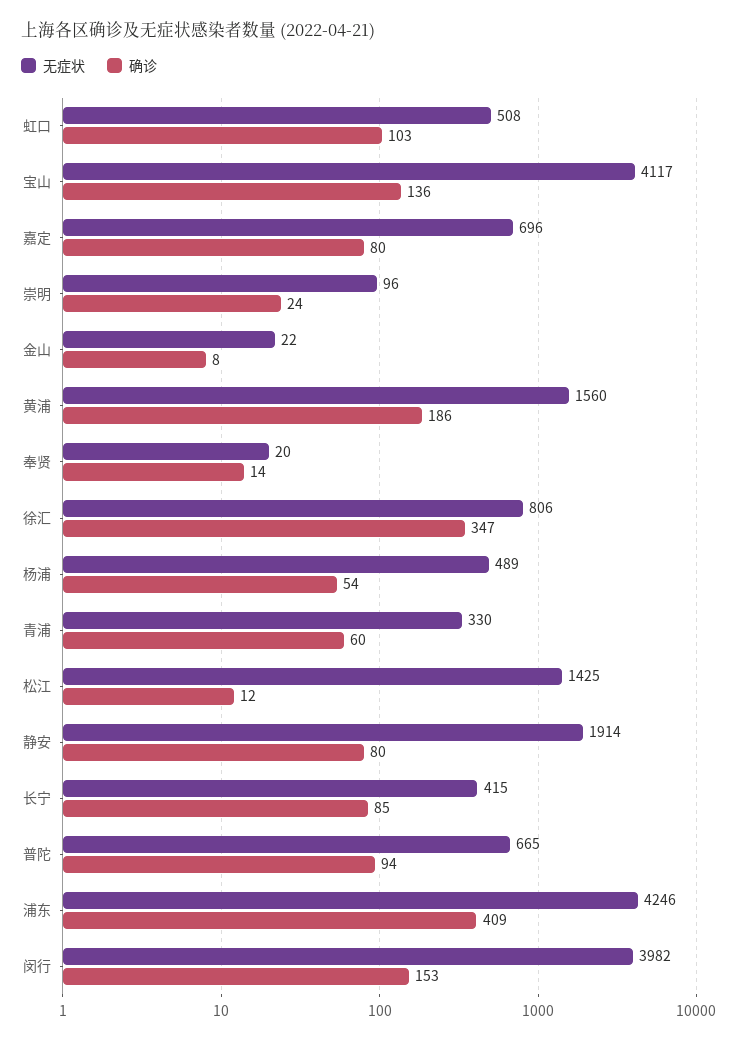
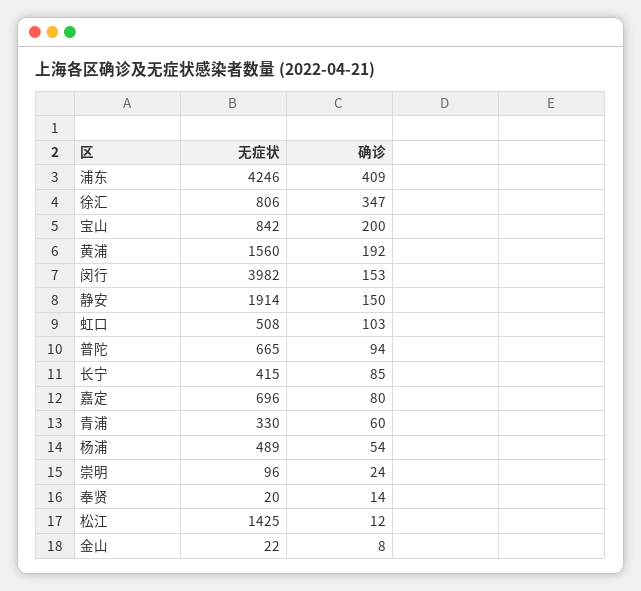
  {
    "无症状": {
      "虹口": 508,
-     "宝山": 4117,
+     "宝山": 842,
      "嘉定": 696,
      "崇明": 96,
      "金山": 22,
      "黄浦": 1560,
      "奉贤": 20,
      "徐汇": 806,
      "杨浦": 489,
      "青浦": 330,
      "松江": 1425,
      "静安": 1914,
      "长宁": 415,
      "普陀": 665,
      "浦东": 4246,
      "闵行": 3982
    },
    "确诊": {
      "虹口": 103,
-     "宝山": 136,
+     "宝山": 200,
      "嘉定": 80,
      "崇明": 24,
      "金山": 8,
-     "黄浦": 186,
+     "黄浦": 192,
      "奉贤": 14,
      "徐汇": 347,
      "杨浦": 54,
      "青浦": 60,
      "松江": 12,
-     "静安": 80,
+     "静安": 150,
      "长宁": 85,
      "普陀": 94,
      "浦东": 409,
      "闵行": 153
    }
  }

